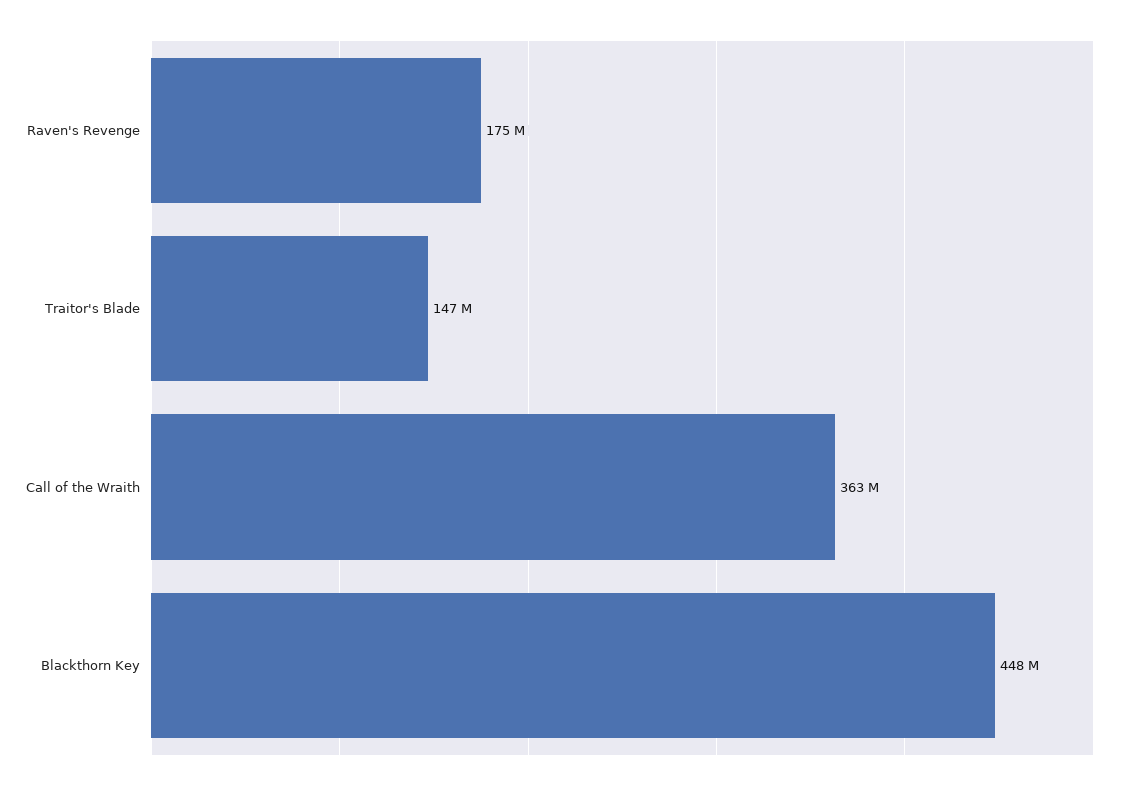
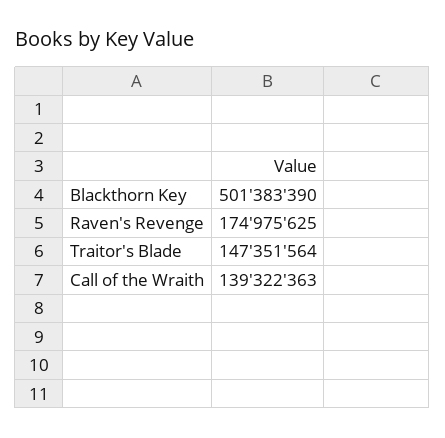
  {
    "Raven's Revenge": 174975625,
    "Traitor's Blade": 147351564,
-   "Call of the Wraith": 363000000,
+   "Call of the Wraith": 139322363,
-   "Blackthorn Key": 448000000
+   "Blackthorn Key": 501383390
  }

